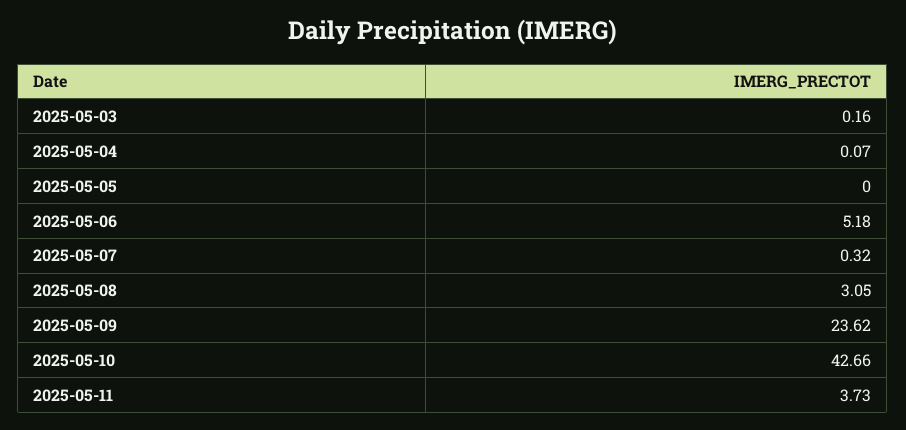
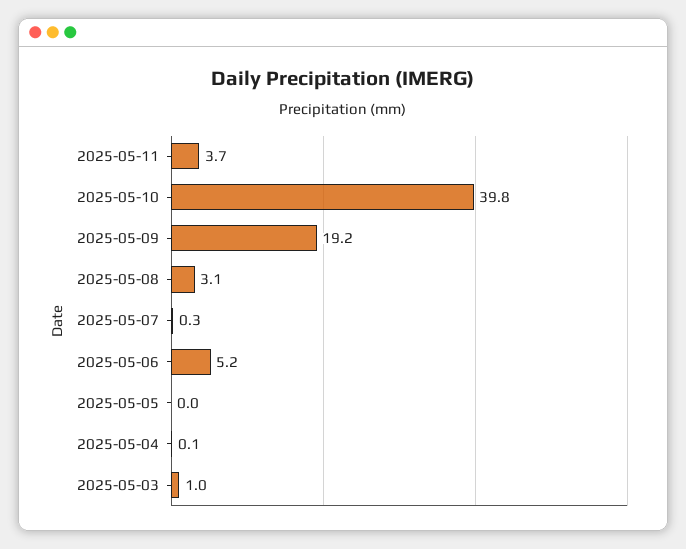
  {
-   "2025-05-03": 0.16,
+   "2025-05-03": 1,
    "2025-05-04": 0.07,
    "2025-05-05": 0,
    "2025-05-06": 5.18,
    "2025-05-07": 0.32,
    "2025-05-08": 3.05,
-   "2025-05-09": 23.62,
+   "2025-05-09": 19.2,
-   "2025-05-10": 42.66,
+   "2025-05-10": 39.8,
    "2025-05-11": 3.73
  }

